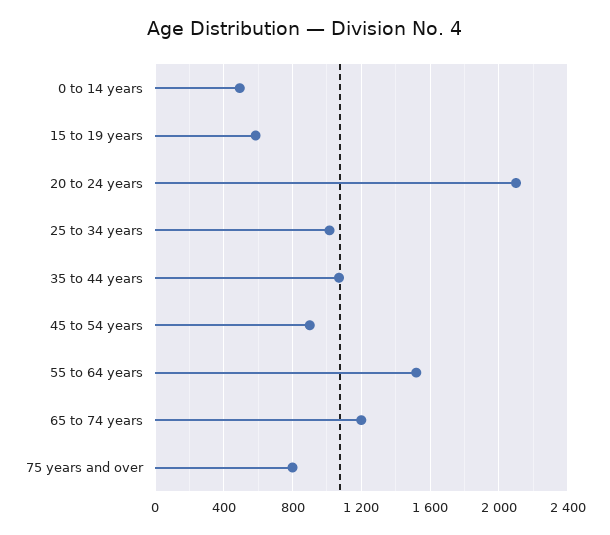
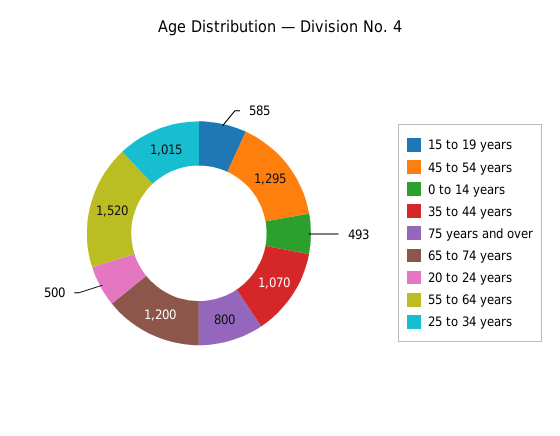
  {
    "0 to 14 years": 493,
    "15 to 19 years": 585,
-   "20 to 24 years": 2100,
+   "20 to 24 years": 500,
    "25 to 34 years": 1015,
    "35 to 44 years": 1070,
-   "45 to 54 years": 900,
+   "45 to 54 years": 1295,
    "55 to 64 years": 1520,
    "65 to 74 years": 1200,
    "75 years and over": 800
  }

